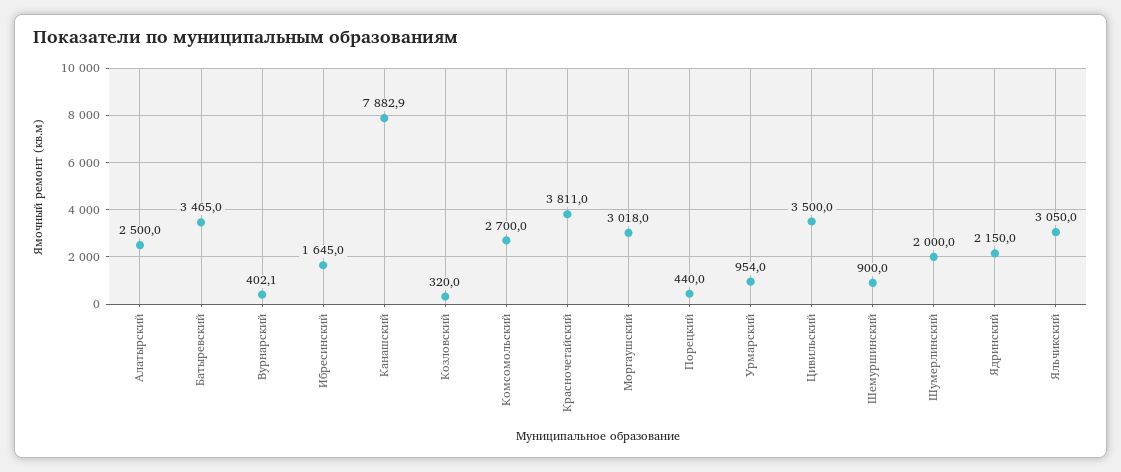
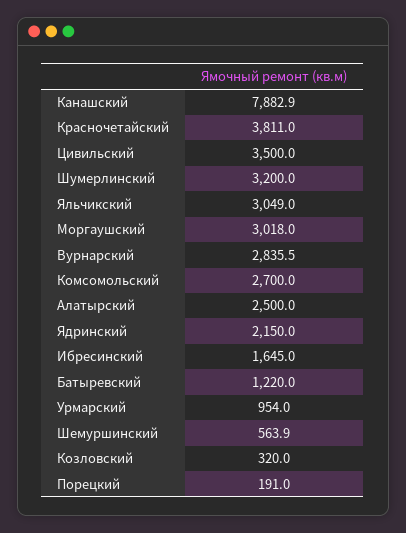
  {
    "Алатырский": 2500,
-   "Батыревский": 3465,
+   "Батыревский": 1220,
-   "Вурнарский": 402.1,
+   "Вурнарский": 2835.5,
    "Ибресинский": 1645,
    "Канашский": 7882.9,
    "Козловский": 320,
    "Комсомольский": 2700,
    "Красночетайский": 3811,
    "Моргаушский": 3018,
-   "Порецкий": 440,
+   "Порецкий": 191,
    "Урмарский": 954,
    "Цивильский": 3500,
-   "Шемуршинский": 900,
+   "Шемуршинский": 563.9,
-   "Шумерлинский": 2000,
+   "Шумерлинский": 3200,
    "Ядринский": 2150,
-   "Яльчикский": 3050
+   "Яльчикский": 3049
  }

